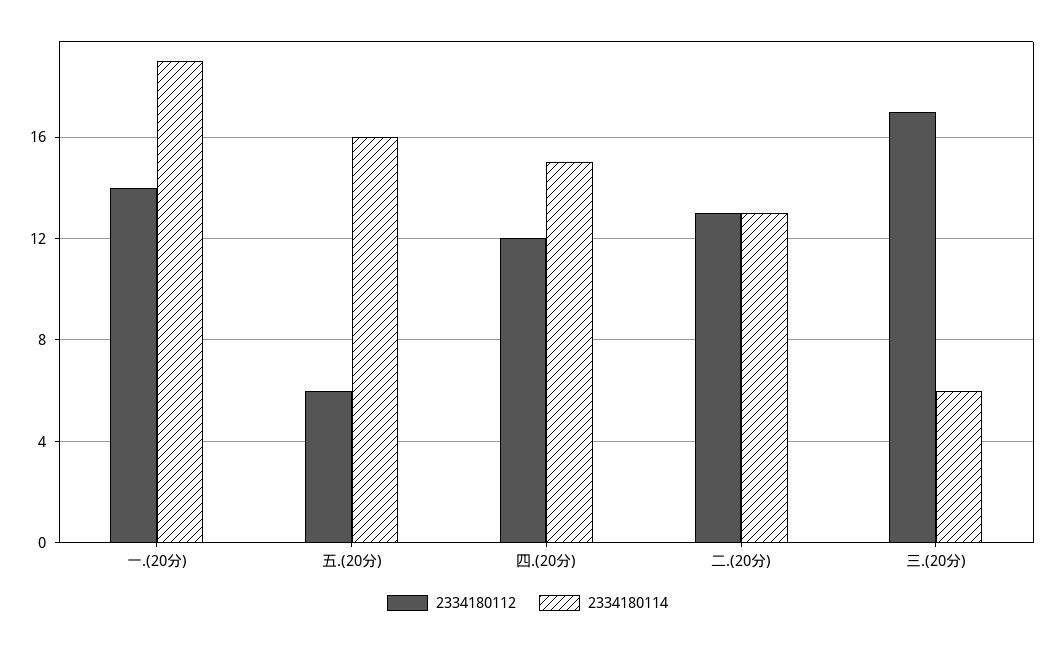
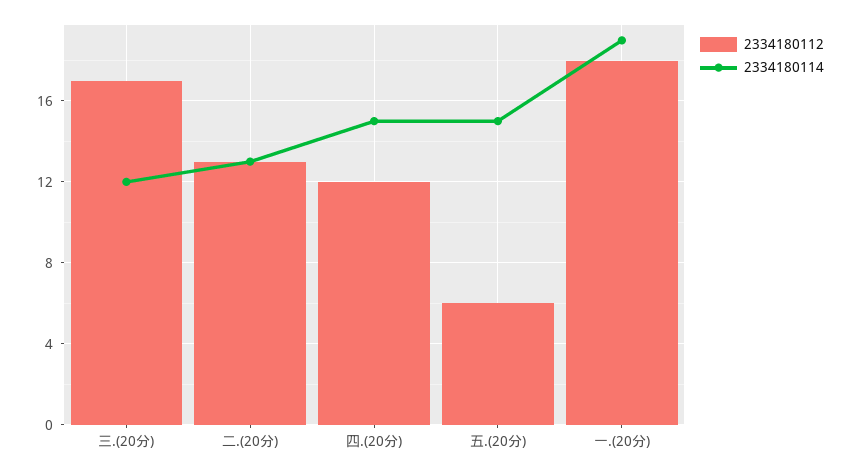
  {
    "2334180112": {
-     "一.(20分)": 14,
+     "一.(20分)": 18,
      "五.(20分)": 6,
      "四.(20分)": 12,
      "二.(20分)": 13,
      "三.(20分)": 17
    },
    "2334180114": {
      "一.(20分)": 19,
-     "五.(20分)": 16,
+     "五.(20分)": 15,
      "四.(20分)": 15,
      "二.(20分)": 13,
-     "三.(20分)": 6
+     "三.(20分)": 12
    }
  }

